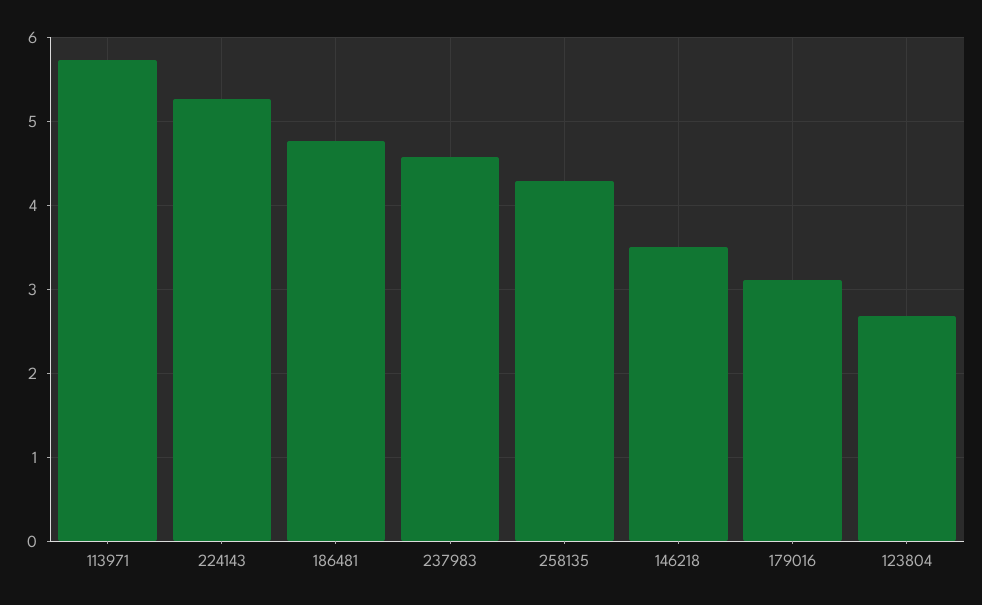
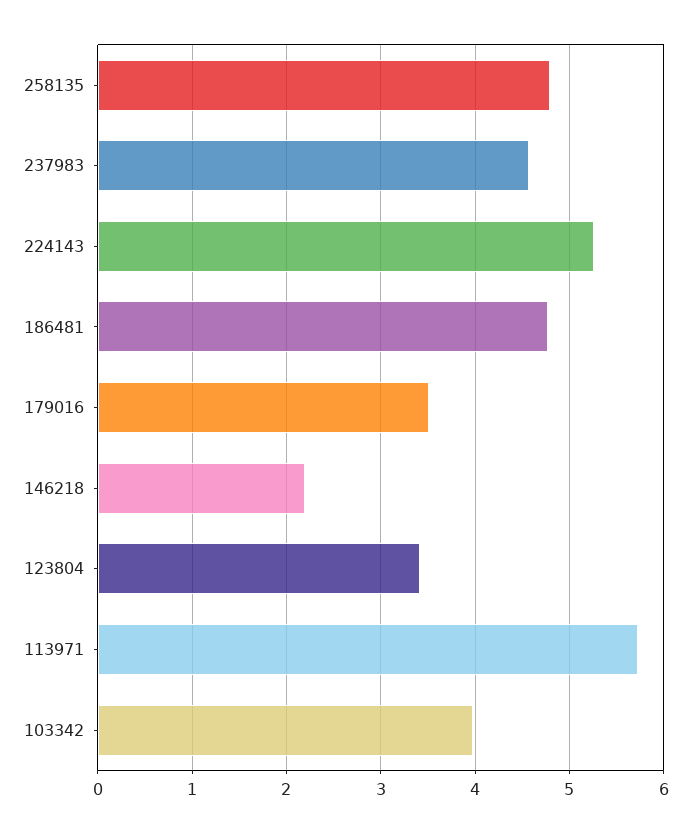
  {
    "113971": 5.7,
    "224143": 5.3,
    "186481": 4.8,
    "237983": 4.6,
-   "258135": 4.3,
+   "258135": 4.8,
-   "146218": 3.5,
+   "146218": 2.2,
-   "179016": 3.1,
+   "179016": 3.5,
-   "123804": 2.7
+   "123804": 3.4,
+   "103342": 4
  }

